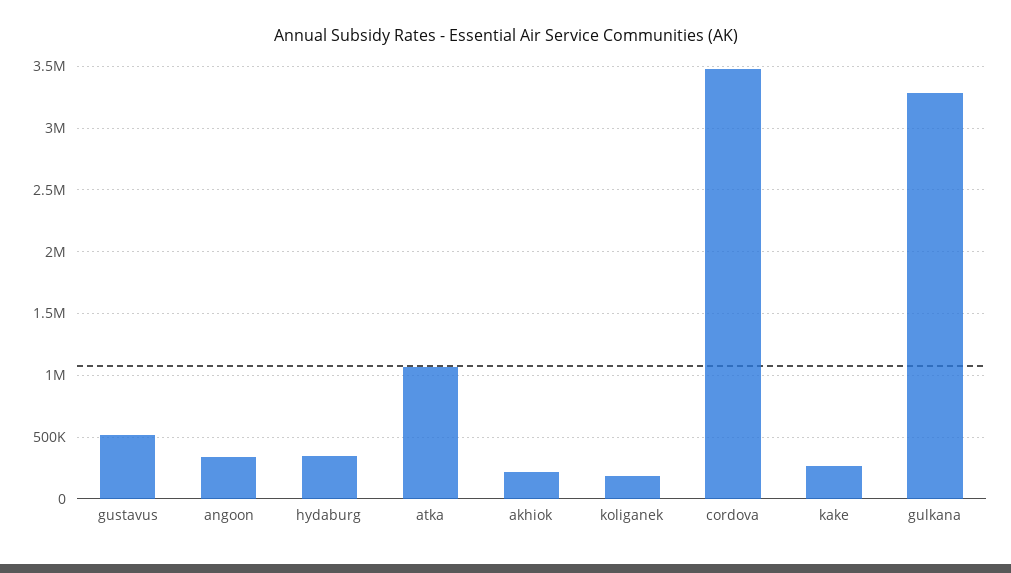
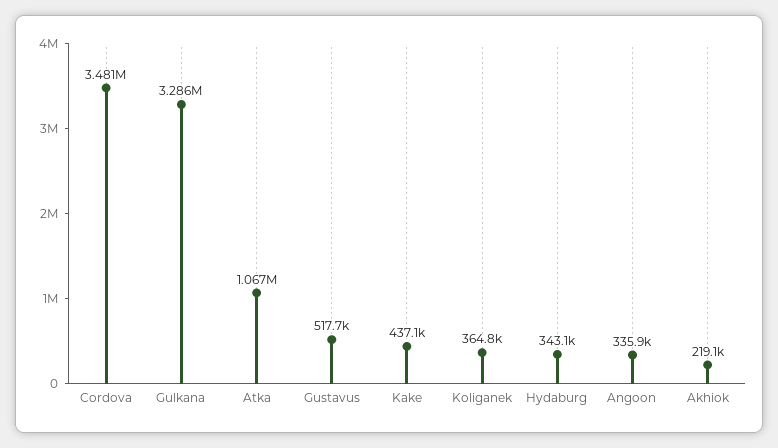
  {
    "gustavus": 517700,
    "angoon": 335900,
    "hydaburg": 343100,
    "atka": 1067000,
    "akhiok": 219100,
-   "koliganek": 200000,
+   "koliganek": 364800,
    "cordova": 3481000,
-   "kake": 250000,
+   "kake": 437100,
    "gulkana": 3286000
  }

